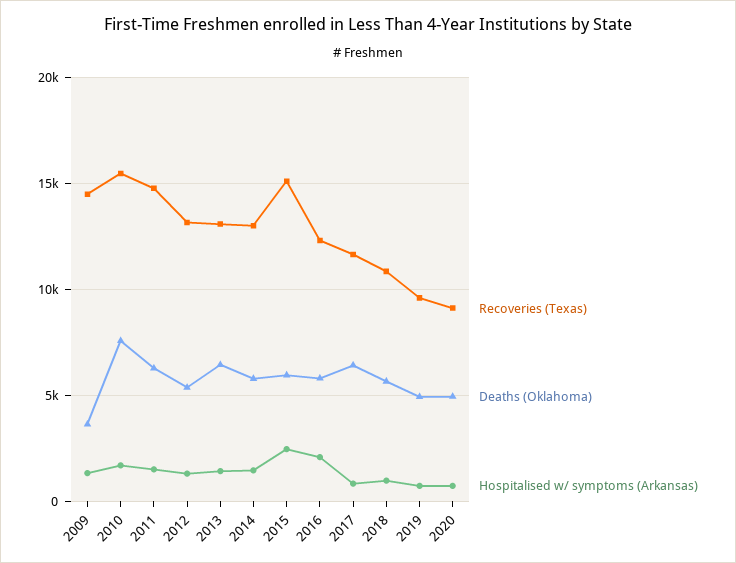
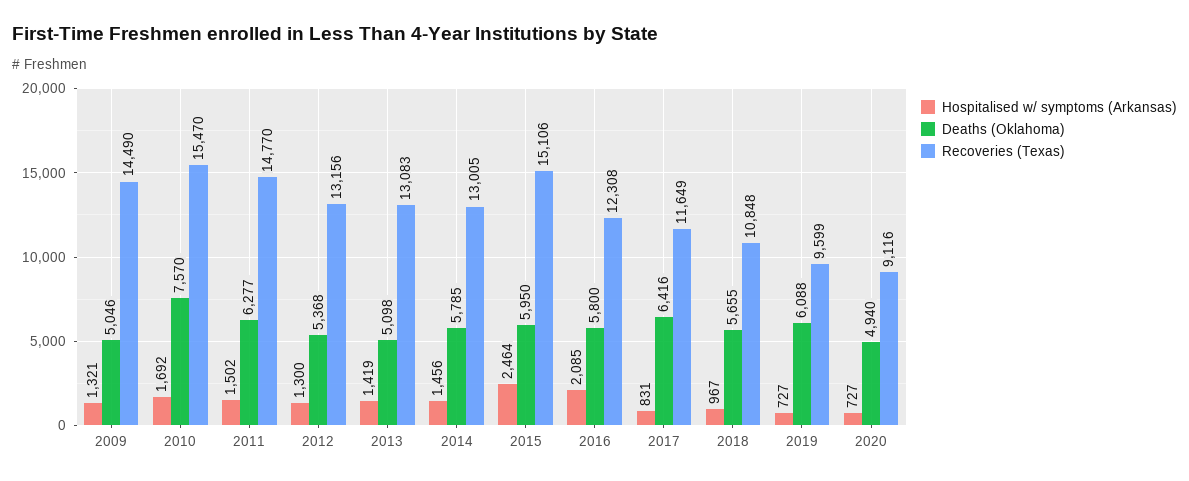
  {
    "Recoveries (Texas)": {
      "2009": 14490,
      "2010": 15470,
      "2011": 14770,
      "2012": 13156,
      "2013": 13083,
      "2014": 13005,
      "2015": 15106,
      "2016": 12308,
      "2017": 11649,
      "2018": 10848,
      "2019": 9599,
      "2020": 9116
    },
    "Deaths (Oklahoma)": {
-     "2009": 3500,
+     "2009": 5046,
      "2010": 7570,
      "2011": 6277,
      "2012": 5368,
-     "2013": 6500,
+     "2013": 5098,
      "2014": 5785,
      "2015": 5950,
      "2016": 5800,
      "2017": 6416,
      "2018": 5655,
-     "2019": 5000,
+     "2019": 6088,
      "2020": 4940
    },
    "Hospitalised w/ symptoms (Arkansas)": {
      "2009": 1321,
      "2010": 1692,
      "2011": 1502,
      "2012": 1300,
      "2013": 1419,
      "2014": 1456,
      "2015": 2464,
      "2016": 2085,
      "2017": 831,
      "2018": 967,
      "2019": 727,
      "2020": 727
    }
  }

